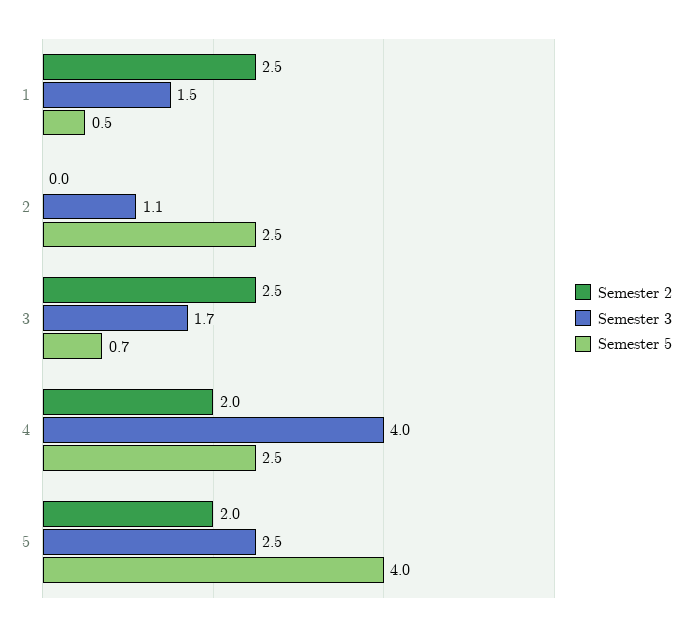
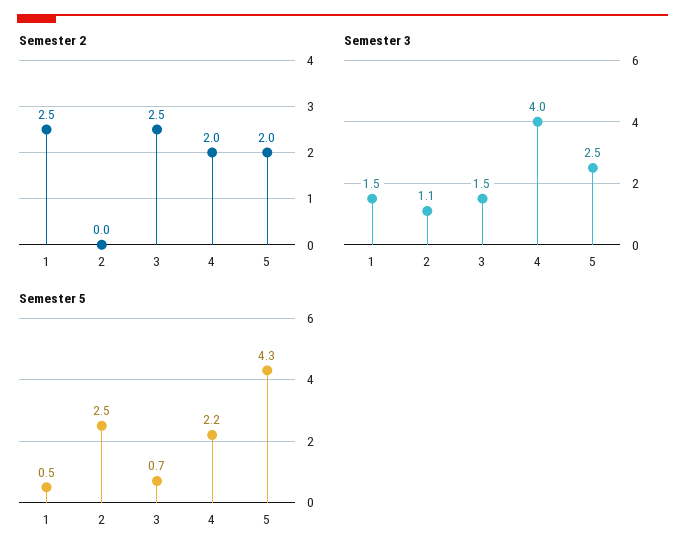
  {
    "Semester 2": {
      "1": 2.5,
      "2": 0,
      "3": 2.5,
      "4": 2,
      "5": 2
    },
    "Semester 3": {
      "1": 1.5,
      "2": 1.1,
-     "3": 1.7,
+     "3": 1.5,
      "4": 4,
      "5": 2.5
    },
    "Semester 5": {
      "1": 0.5,
      "2": 2.5,
      "3": 0.7,
-     "4": 2.5,
+     "4": 2.2,
-     "5": 4
+     "5": 4.3
    }
  }

